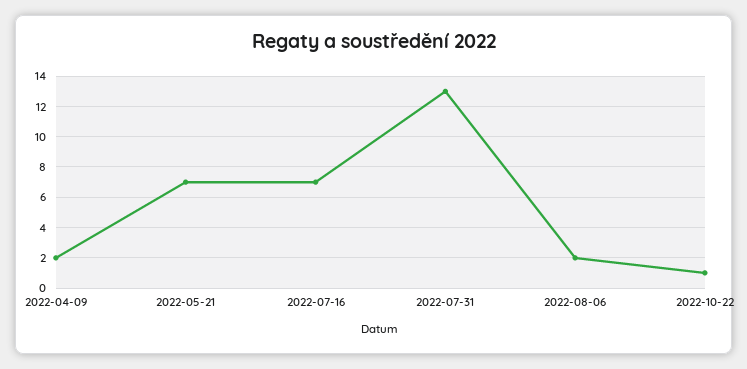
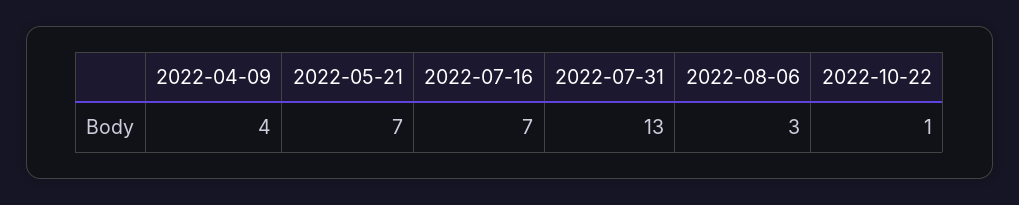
  {
-   "2022-04-09": 2,
+   "2022-04-09": 4,
    "2022-05-21": 7,
    "2022-07-16": 7,
    "2022-07-31": 13,
-   "2022-08-06": 2,
+   "2022-08-06": 3,
    "2022-10-22": 1
  }

